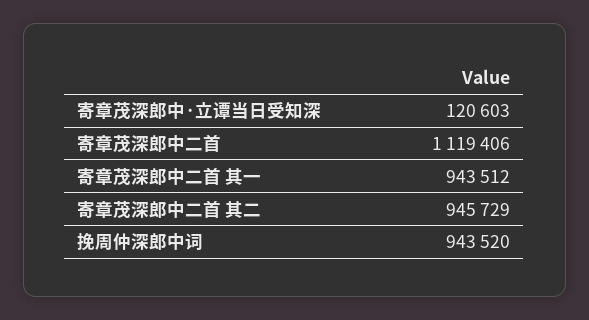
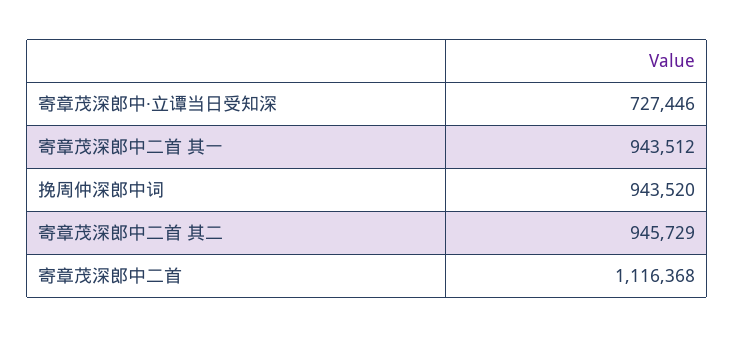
  {
-   "寄章茂深郎中·立谭当日受知深": 120603,
+   "寄章茂深郎中·立谭当日受知深": 727446,
-   "寄章茂深郎中二首": 1119406,
+   "寄章茂深郎中二首": 1116368,
    "寄章茂深郎中二首 其一": 943512,
    "寄章茂深郎中二首 其二": 945729,
    "挽周仲深郎中词": 943520
  }

